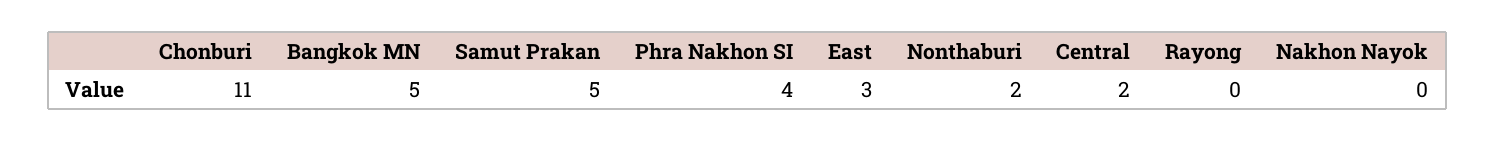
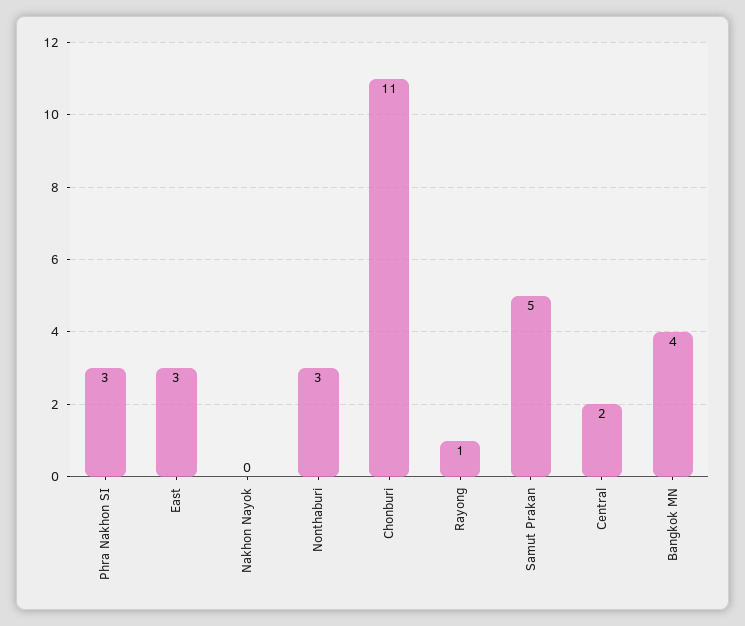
  {
    "Chonburi": 11,
-   "Bangkok MN": 5,
+   "Bangkok MN": 4,
    "Samut Prakan": 5,
-   "Phra Nakhon SI": 4,
+   "Phra Nakhon SI": 3,
    "East": 3,
-   "Nonthaburi": 2,
+   "Nonthaburi": 3,
    "Central": 2,
-   "Rayong": 0,
+   "Rayong": 1,
    "Nakhon Nayok": 0
  }

